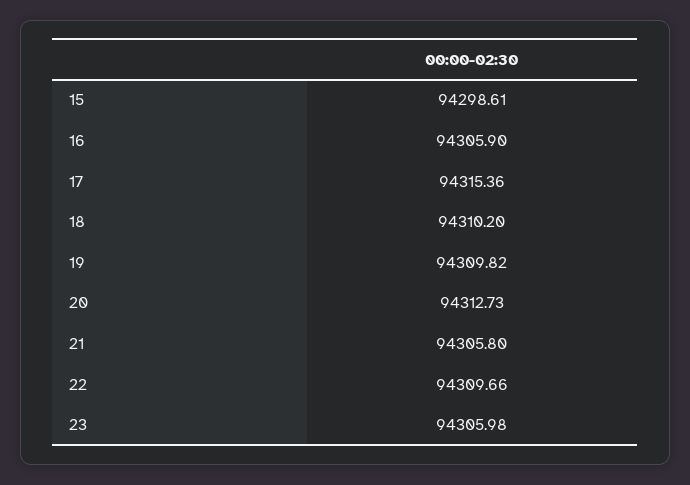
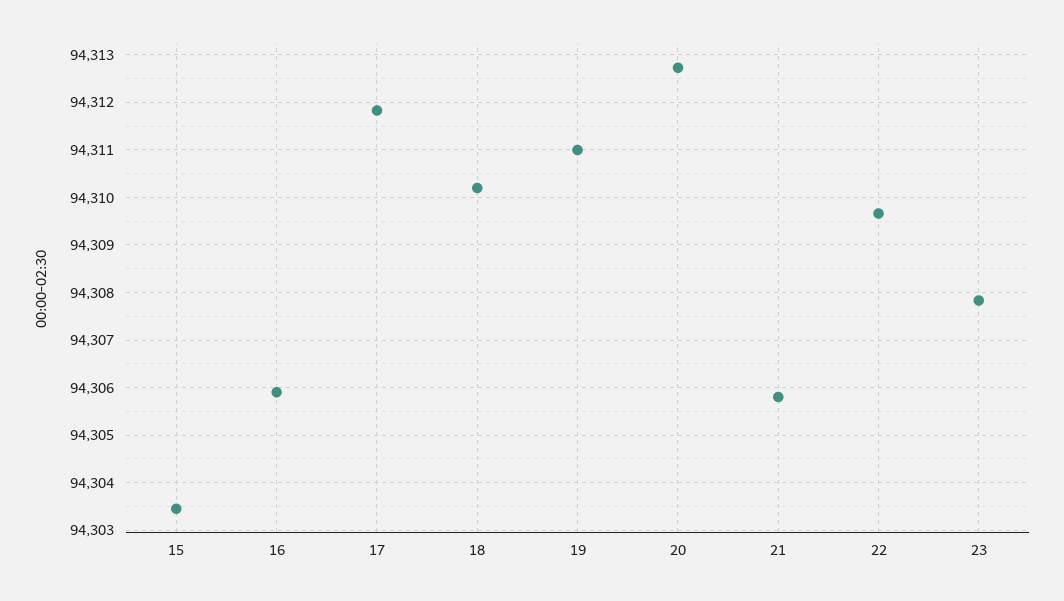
  {
-   "15": 94298.61,
+   "15": 94303.4,
    "16": 94305.9,
-   "17": 94315.36,
+   "17": 94311.8,
    "18": 94310.2,
-   "19": 94309.82,
+   "19": 94311,
    "20": 94312.73,
    "21": 94305.8,
    "22": 94309.66,
-   "23": 94305.98
+   "23": 94307.8
  }

